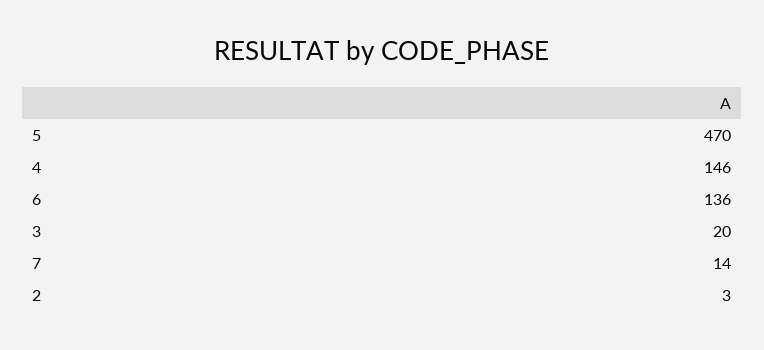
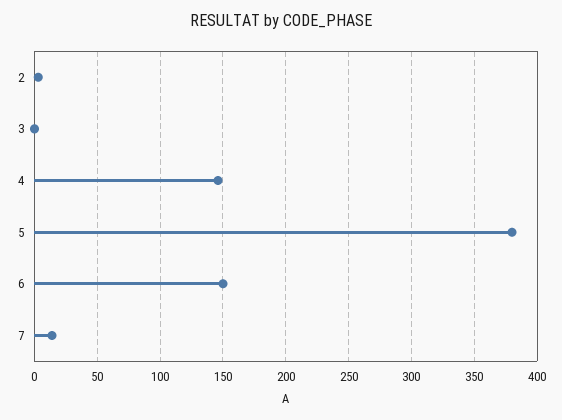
  {
-   "5": 470,
+   "5": 380,
    "4": 146,
-   "6": 136,
+   "6": 150,
-   "3": 20,
+   "3": 0,
    "7": 14,
    "2": 3
  }

